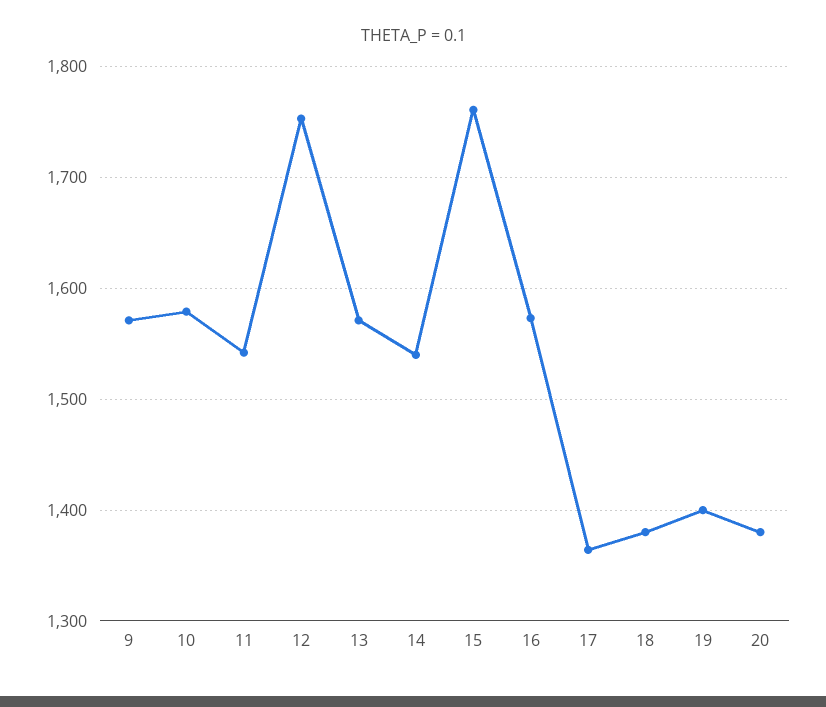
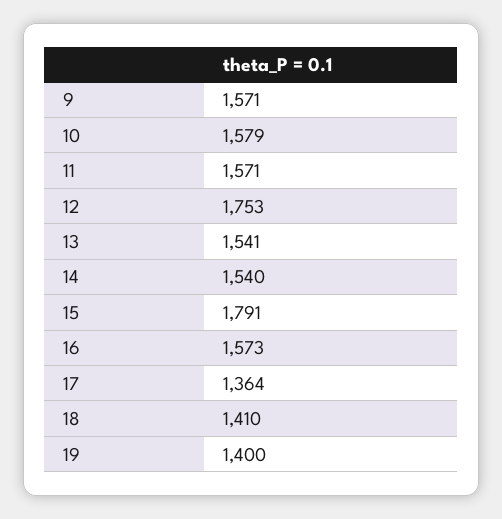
  {
    "9": 1571,
    "10": 1579,
-   "11": 1540,
+   "11": 1571,
    "12": 1753,
-   "13": 1570,
+   "13": 1541,
    "14": 1540,
-   "15": 1760,
+   "15": 1791,
    "16": 1573,
    "17": 1364,
-   "18": 1380,
+   "18": 1410,
-   "19": 1400,
+   "19": 1400
-   "20": 1380
  }

